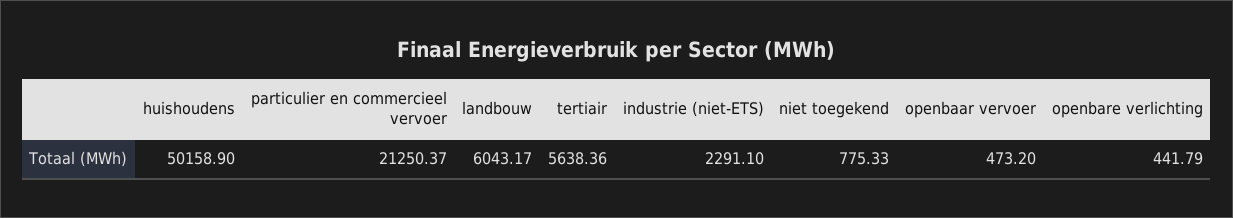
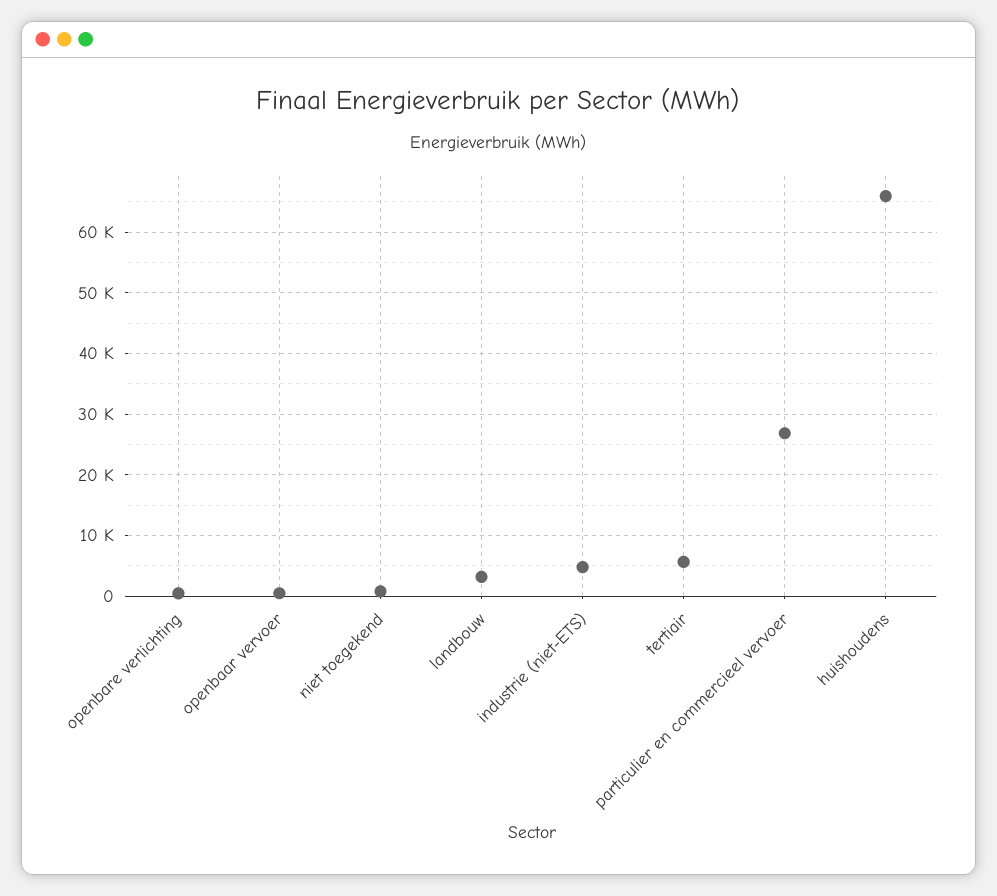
  {
-   "huishoudens": 50158.9,
+   "huishoudens": 66000,
-   "particulier en commercieel vervoer": 21250.37,
+   "particulier en commercieel vervoer": 27000,
-   "landbouw": 6043.17,
+   "landbouw": 3000,
    "tertiair": 5638.36,
-   "industrie (niet-ETS)": 2291.1,
+   "industrie (niet-ETS)": 5000,
    "niet toegekend": 775.33,
    "openbaar vervoer": 473.2,
    "openbare verlichting": 441.79
  }

